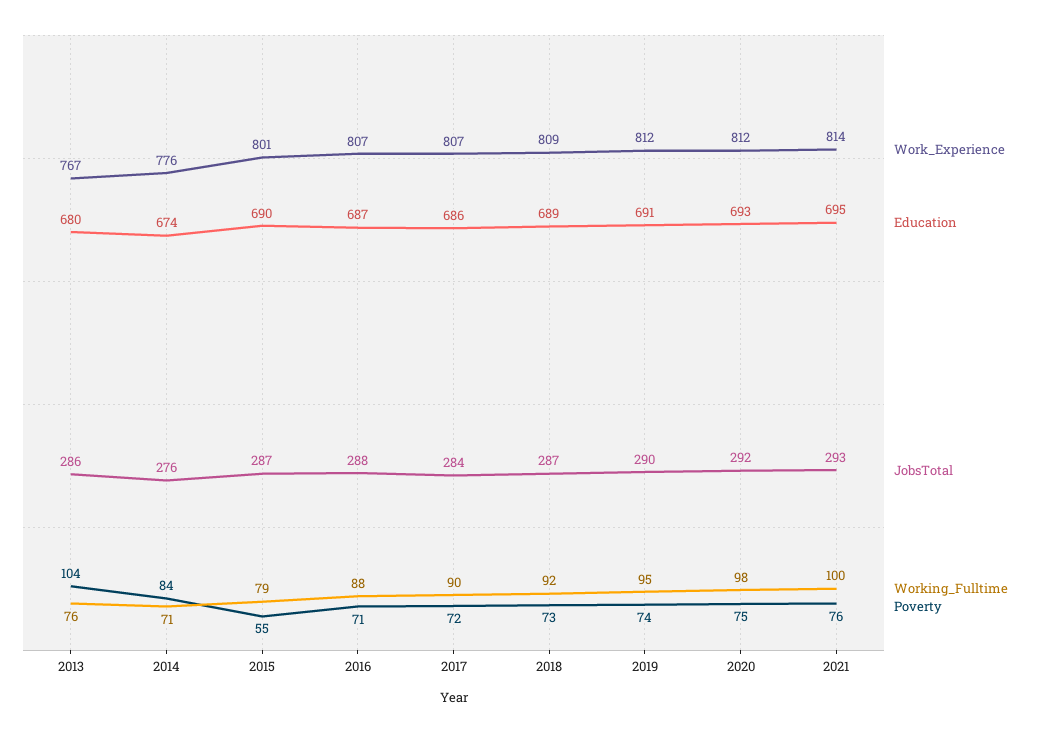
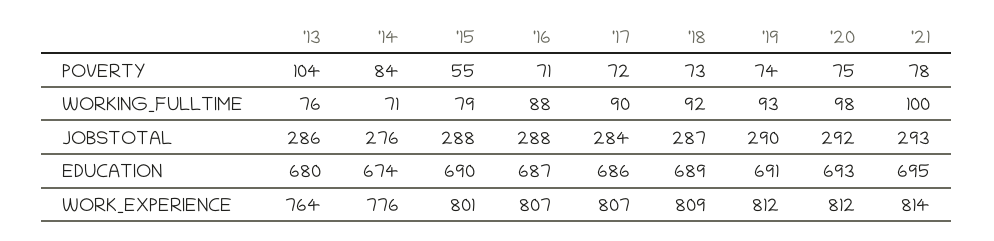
  {
    "Work_Experience": {
-     "2013": 767,
+     "2013": 764,
      "2014": 776,
      "2015": 801,
      "2016": 807,
      "2017": 807,
      "2018": 809,
      "2019": 812,
      "2020": 812,
      "2021": 814
    },
    "Education": {
      "2013": 680,
      "2014": 674,
      "2015": 690,
      "2016": 687,
      "2017": 686,
      "2018": 689,
      "2019": 691,
      "2020": 693,
      "2021": 695
    },
    "JobsTotal": {
      "2013": 286,
      "2014": 276,
-     "2015": 287,
+     "2015": 288,
      "2016": 288,
      "2017": 284,
      "2018": 287,
      "2019": 290,
      "2020": 292,
      "2021": 293
    },
    "Working_Fulltime": {
      "2013": 76,
      "2014": 71,
      "2015": 79,
      "2016": 88,
      "2017": 90,
      "2018": 92,
-     "2019": 95,
+     "2019": 93,
      "2020": 98,
      "2021": 100
    },
    "Poverty": {
      "2013": 104,
      "2014": 84,
      "2015": 55,
      "2016": 71,
      "2017": 72,
      "2018": 73,
      "2019": 74,
      "2020": 75,
-     "2021": 76
+     "2021": 78
    }
  }

